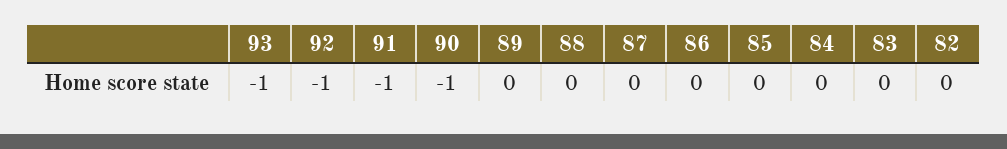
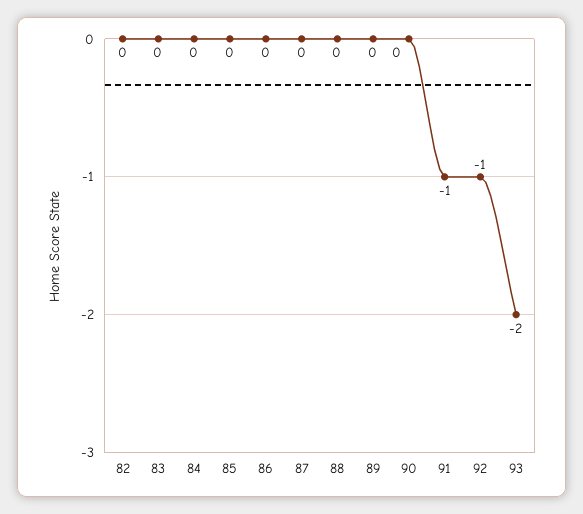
  {
-   "93": -1,
+   "93": -2,
    "92": -1,
    "91": -1,
-   "90": -1,
+   "90": 0,
    "89": 0,
    "88": 0,
    "87": 0,
    "86": 0,
    "85": 0,
    "84": 0,
    "83": 0,
    "82": 0
  }

